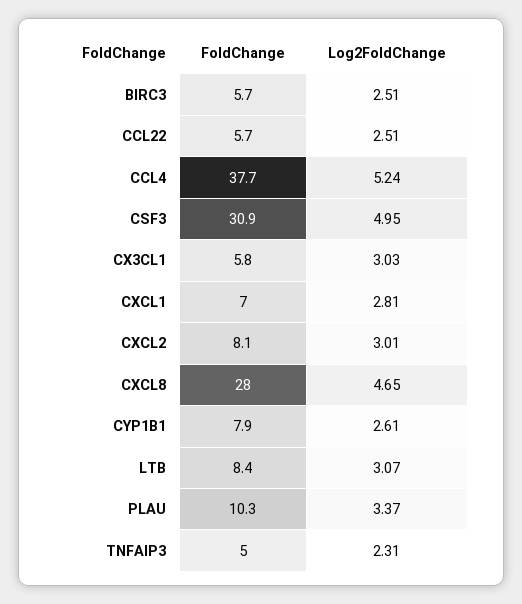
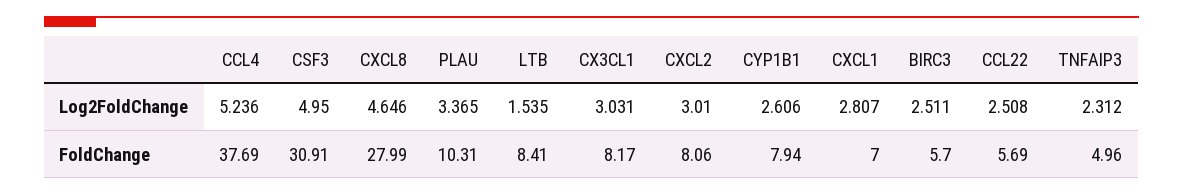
  {
    "FoldChange": {
      "BIRC3": 5.7,
      "CCL22": 5.69,
      "CCL4": 37.69,
      "CSF3": 30.91,
-     "CX3CL1": 5.8,
+     "CX3CL1": 8.17,
      "CXCL1": 7,
      "CXCL2": 8.06,
      "CXCL8": 27.99,
      "CYP1B1": 7.94,
      "LTB": 8.41,
      "PLAU": 10.31,
      "TNFAIP3": 4.96
    },
    "Log2FoldChange": {
      "BIRC3": 2.511,
      "CCL22": 2.508,
      "CCL4": 5.236,
      "CSF3": 4.95,
      "CX3CL1": 3.031,
      "CXCL1": 2.807,
      "CXCL2": 3.01,
      "CXCL8": 4.646,
      "CYP1B1": 2.606,
-     "LTB": 3.07,
+     "LTB": 1.535,
      "PLAU": 3.365,
      "TNFAIP3": 2.312
    }
  }

